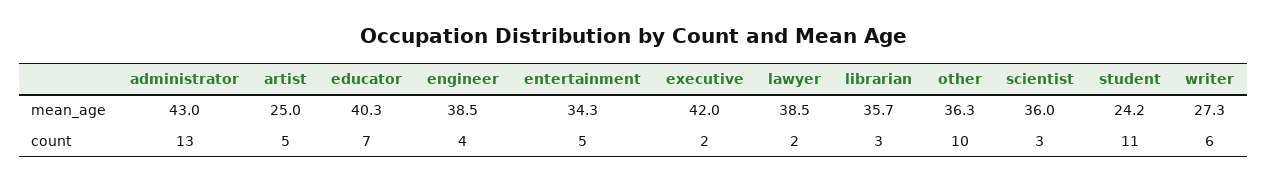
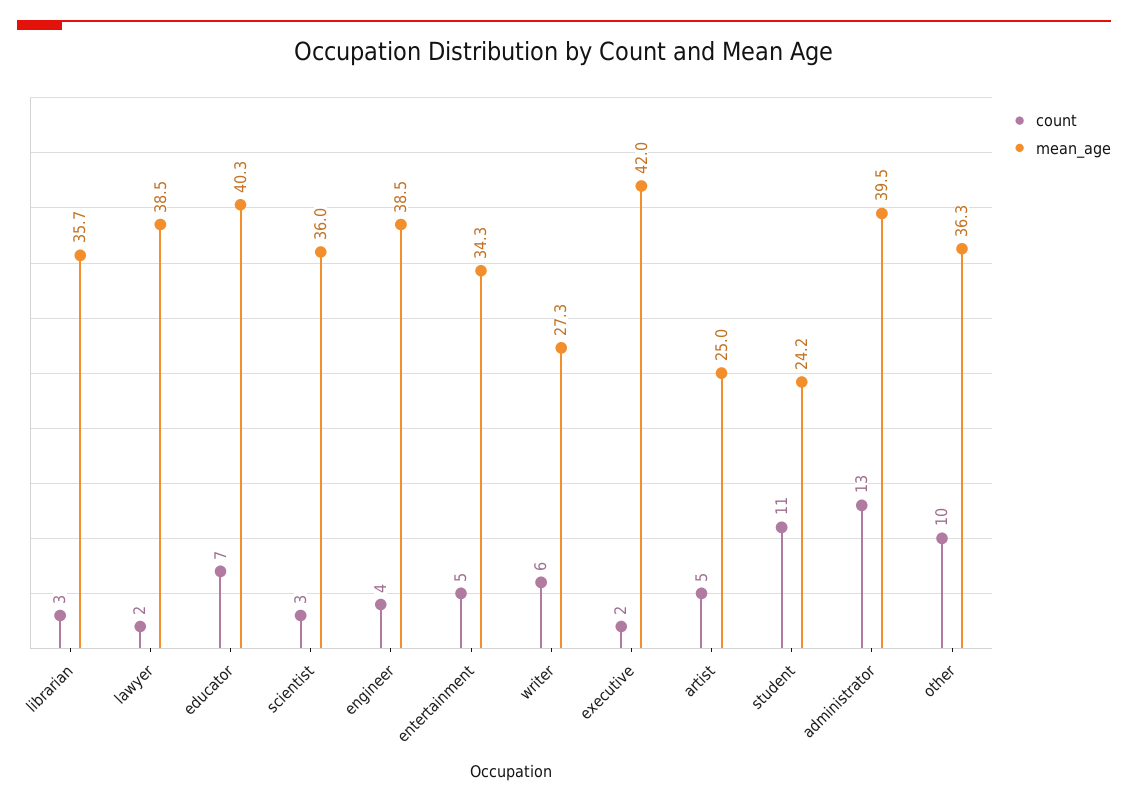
  {
    "mean_age": {
-     "administrator": 43,
+     "administrator": 39.5,
      "artist": 25,
      "educator": 40.3,
      "engineer": 38.5,
      "entertainment": 34.3,
      "executive": 42,
      "lawyer": 38.5,
      "librarian": 35.7,
      "other": 36.3,
      "scientist": 36,
      "student": 24.2,
      "writer": 27.3
    },
    "count": {
      "administrator": 13,
      "artist": 5,
      "educator": 7,
      "engineer": 4,
      "entertainment": 5,
      "executive": 2,
      "lawyer": 2,
      "librarian": 3,
      "other": 10,
      "scientist": 3,
      "student": 11,
      "writer": 6
    }
  }

